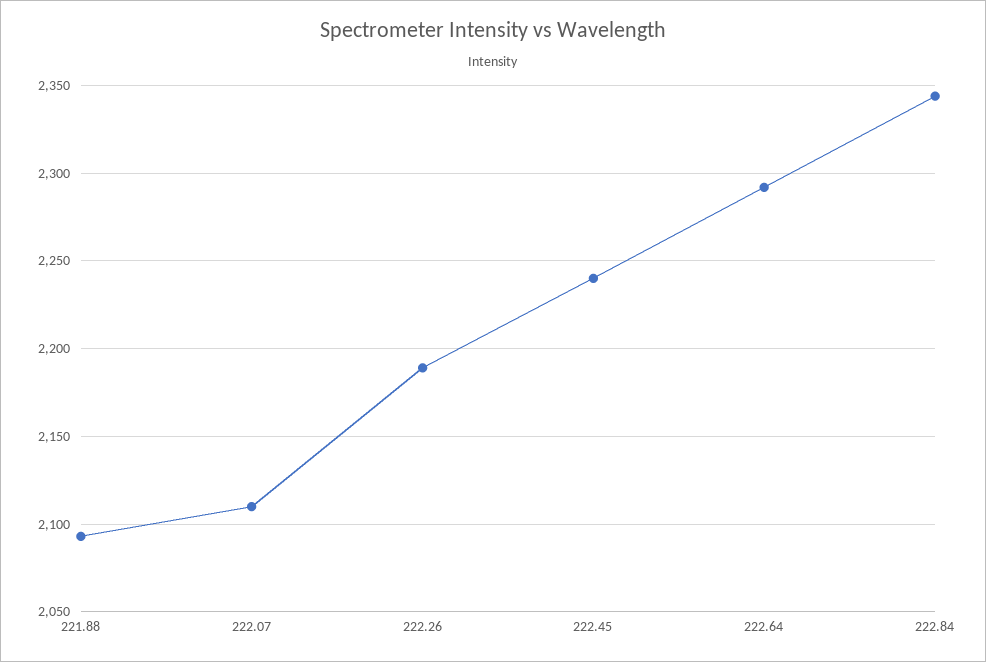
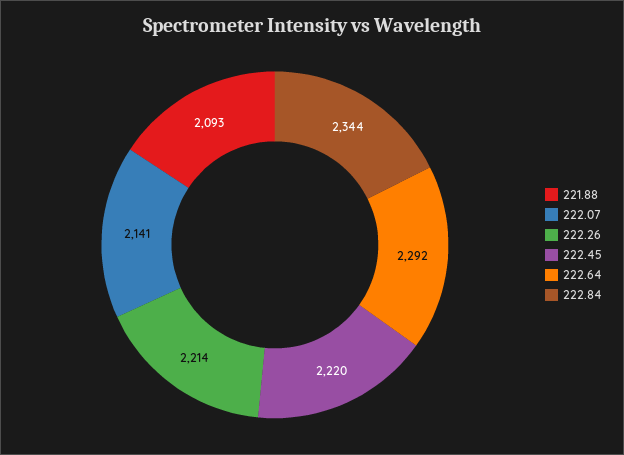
  {
    "221.88": 2093,
-   "222.07": 2110,
+   "222.07": 2141,
-   "222.26": 2190,
+   "222.26": 2214,
-   "222.45": 2240,
+   "222.45": 2220,
    "222.64": 2292,
    "222.84": 2344
  }

